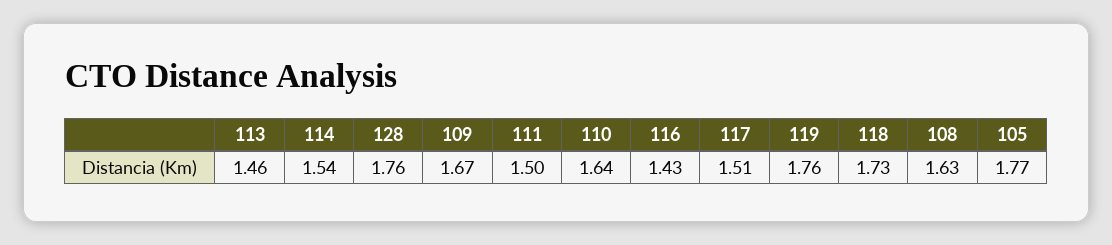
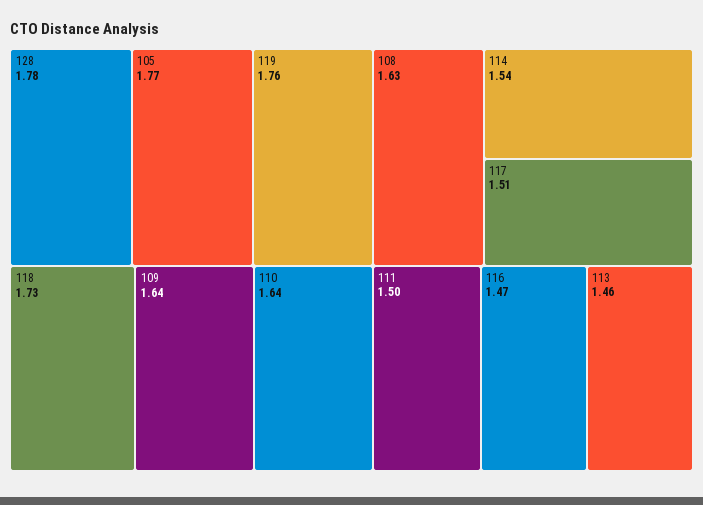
  {
    "113": 1.46,
    "114": 1.54,
-   "128": 1.76,
+   "128": 1.78,
-   "109": 1.67,
+   "109": 1.64,
    "111": 1.5,
    "110": 1.64,
-   "116": 1.43,
+   "116": 1.47,
    "117": 1.51,
    "119": 1.76,
    "118": 1.73,
    "108": 1.63,
    "105": 1.77
  }

